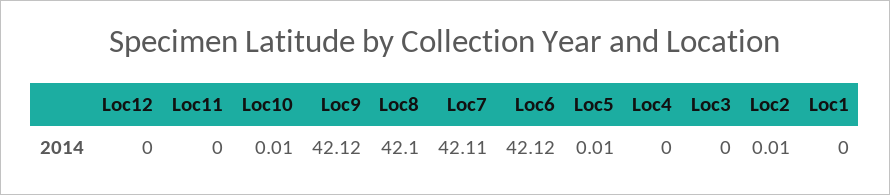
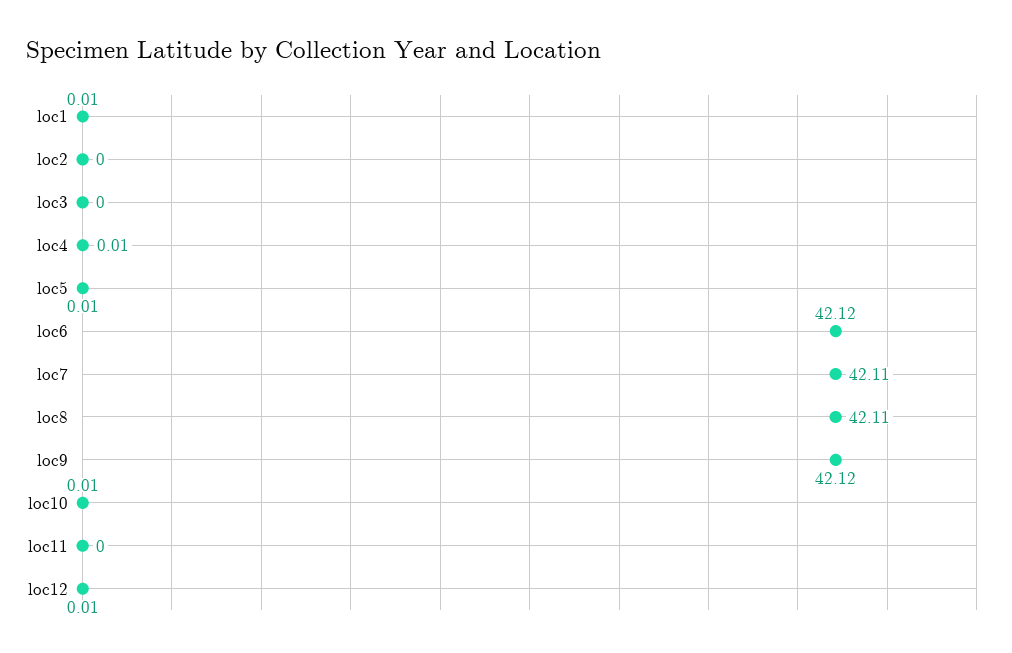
  {
-   "Loc12": 0,
+   "Loc12": 0.01,
    "Loc11": 0,
    "Loc10": 0.01,
    "Loc9": 42.12,
-   "Loc8": 42.1,
+   "Loc8": 42.11,
    "Loc7": 42.11,
    "Loc6": 42.12,
    "Loc5": 0.01,
-   "Loc4": 0,
+   "Loc4": 0.01,
    "Loc3": 0,
-   "Loc2": 0.01,
+   "Loc2": 0,
-   "Loc1": 0
+   "Loc1": 0.01
  }

